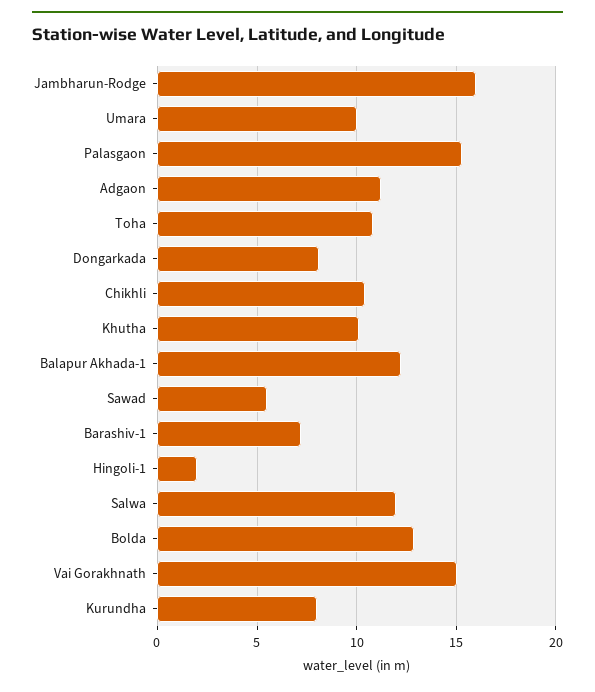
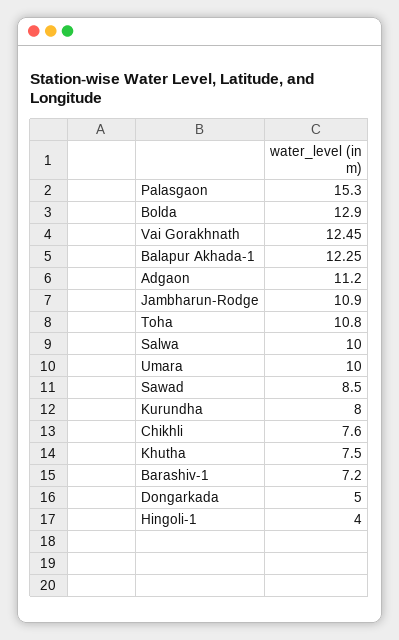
  {
-   "Jambharun-Rodge": 16,
+   "Jambharun-Rodge": 10.9,
    "Umara": 10,
    "Palasgaon": 15.3,
    "Adgaon": 11.2,
    "Toha": 10.8,
-   "Dongarkada": 8,
+   "Dongarkada": 5,
-   "Chikhli": 10.5,
+   "Chikhli": 7.6,
-   "Khutha": 10,
+   "Khutha": 7.5,
    "Balapur Akhada-1": 12.25,
-   "Sawad": 5.5,
+   "Sawad": 8.5,
    "Barashiv-1": 7.2,
-   "Hingoli-1": 2,
+   "Hingoli-1": 4,
-   "Salwa": 12,
+   "Salwa": 10,
    "Bolda": 12.9,
-   "Vai Gorakhnath": 15,
+   "Vai Gorakhnath": 12.45,
    "Kurundha": 8
  }

